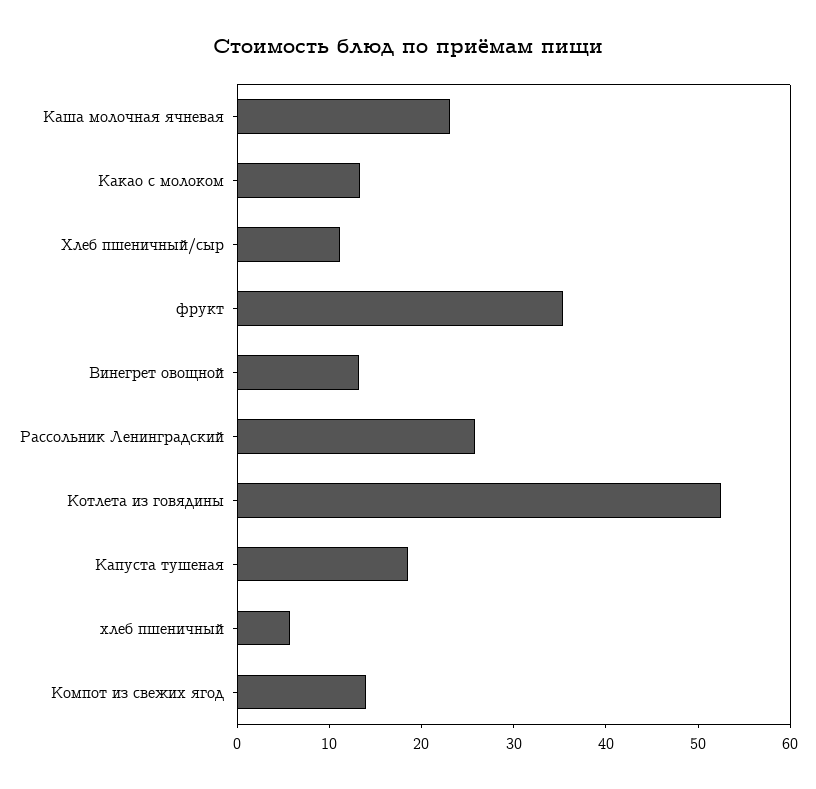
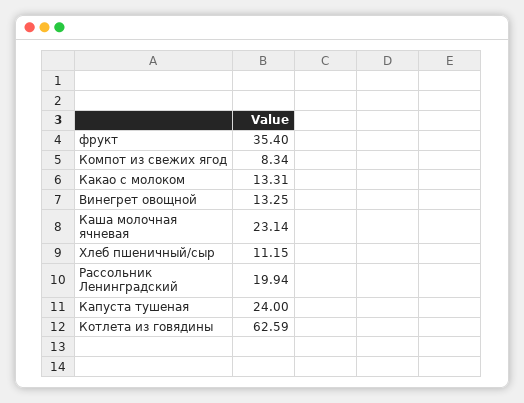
  {
    "Каша молочная ячневая": 23.14,
    "Какао с молоком": 13.31,
    "Хлеб пшеничный/сыр": 11.15,
    "фрукт": 35.4,
    "Винегрет овощной": 13.25,
-   "Рассольник Ленинградский": 26,
+   "Рассольник Ленинградский": 19.94,
-   "Котлета из говядины": 52,
+   "Котлета из говядины": 62.59,
-   "Капуста тушеная": 18,
+   "Капуста тушеная": 24,
-   "хлеб пшеничный": 6,
-   "Компот из свежих ягод": 14
+   "Компот из свежих ягод": 8.34
  }

